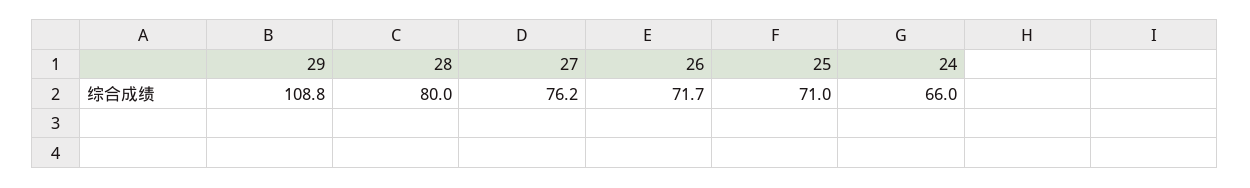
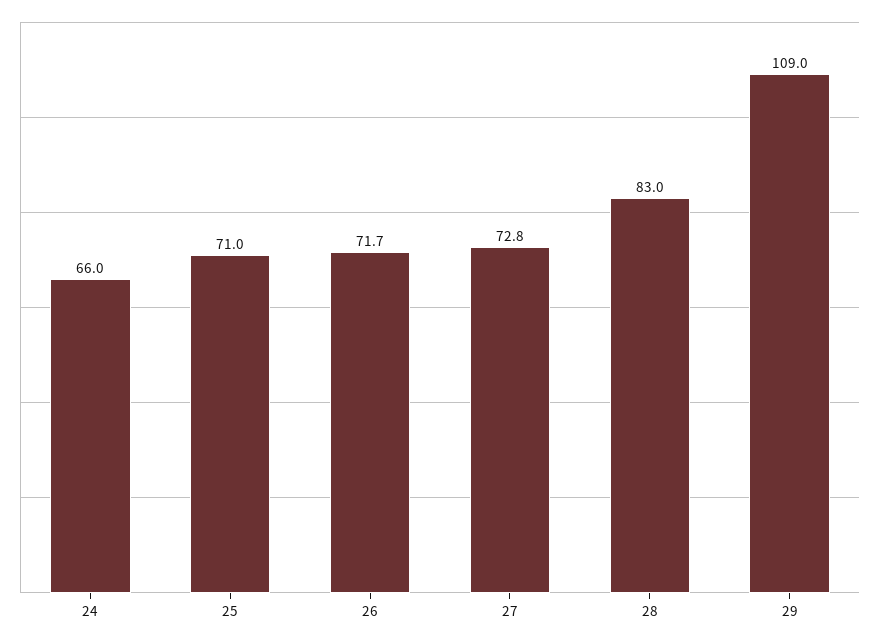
  {
-   "29": 108.8,
+   "29": 109,
-   "28": 80,
+   "28": 83,
-   "27": 76.2,
+   "27": 72.8,
    "26": 71.7,
    "25": 71,
    "24": 66
  }

